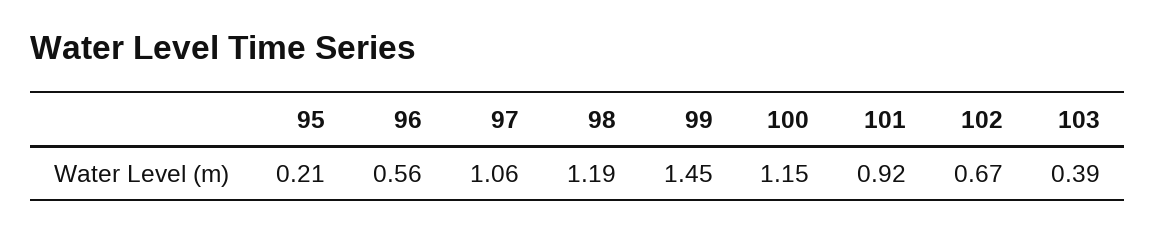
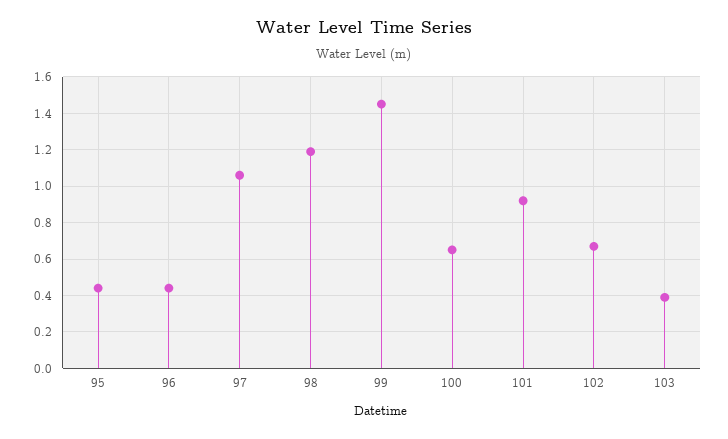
  {
-   "95": 0.21,
+   "95": 0.45,
-   "96": 0.56,
+   "96": 0.45,
    "97": 1.06,
    "98": 1.19,
    "99": 1.45,
-   "100": 1.15,
+   "100": 0.65,
    "101": 0.92,
    "102": 0.67,
    "103": 0.39
  }

